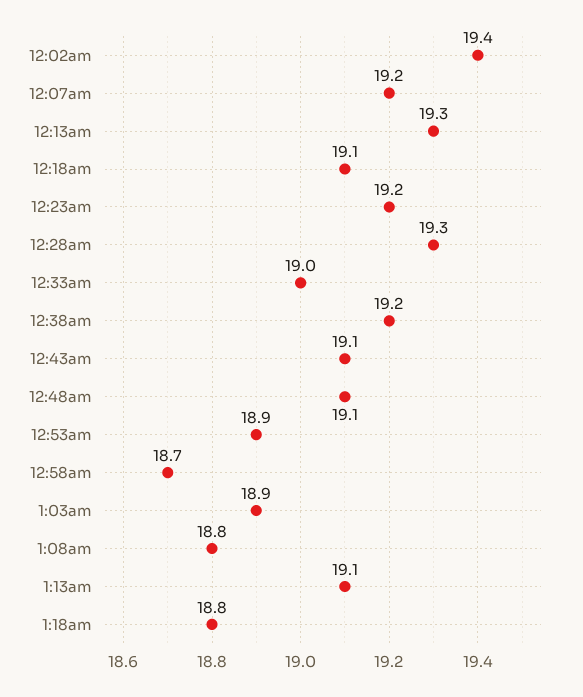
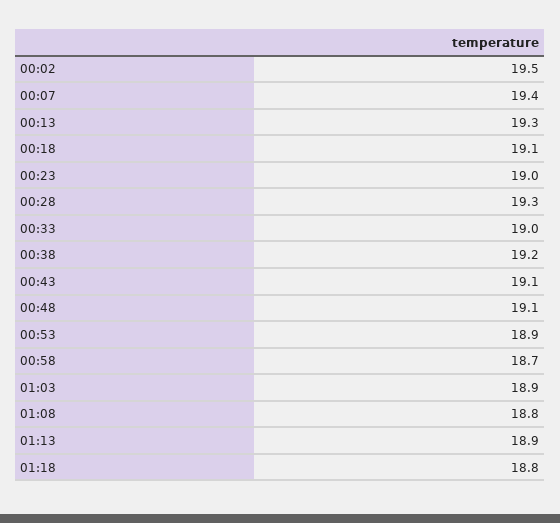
  {
-   "12:02am": 19.4,
+   "12:02am": 19.5,
-   "12:07am": 19.2,
+   "12:07am": 19.4,
    "12:13am": 19.3,
    "12:18am": 19.1,
-   "12:23am": 19.2,
+   "12:23am": 19,
    "12:28am": 19.3,
    "12:33am": 19,
    "12:38am": 19.2,
    "12:43am": 19.1,
    "12:48am": 19.1,
    "12:53am": 18.9,
    "12:58am": 18.7,
    "1:03am": 18.9,
    "1:08am": 18.8,
-   "1:13am": 19.1,
+   "1:13am": 18.9,
    "1:18am": 18.8
  }

